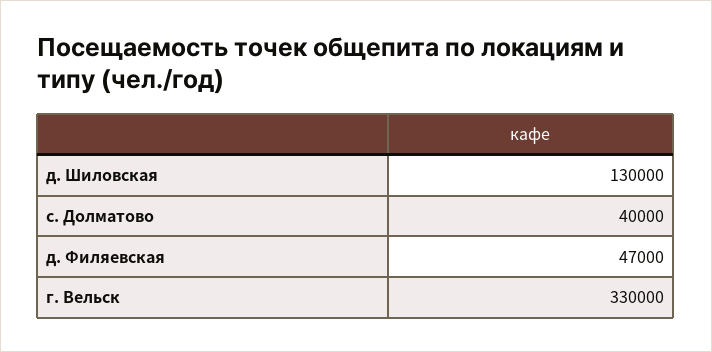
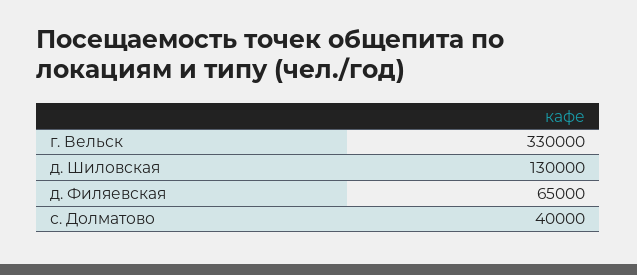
  {
    "д. Шиловская": 130000,
    "с. Долматово": 40000,
-   "д. Филяевская": 47000,
+   "д. Филяевская": 65000,
    "г. Вельск": 330000
  }

